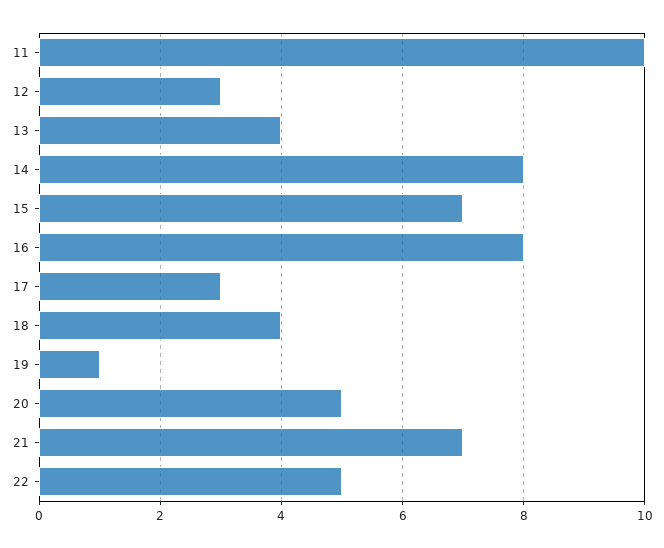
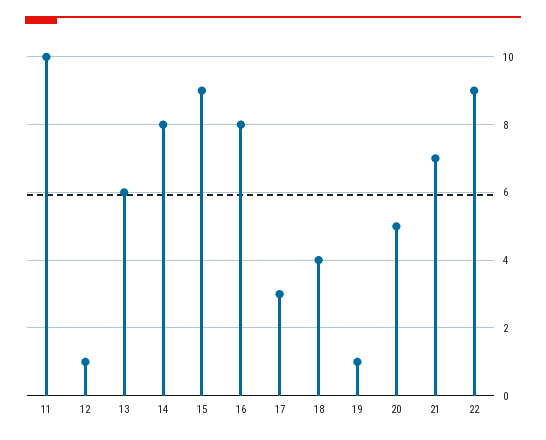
  {
    "11": 10,
-   "12": 3,
+   "12": 1,
-   "13": 4,
+   "13": 6,
    "14": 8,
-   "15": 7,
+   "15": 9,
    "16": 8,
    "17": 3,
    "18": 4,
    "19": 1,
    "20": 5,
    "21": 7,
-   "22": 5
+   "22": 9
  }

